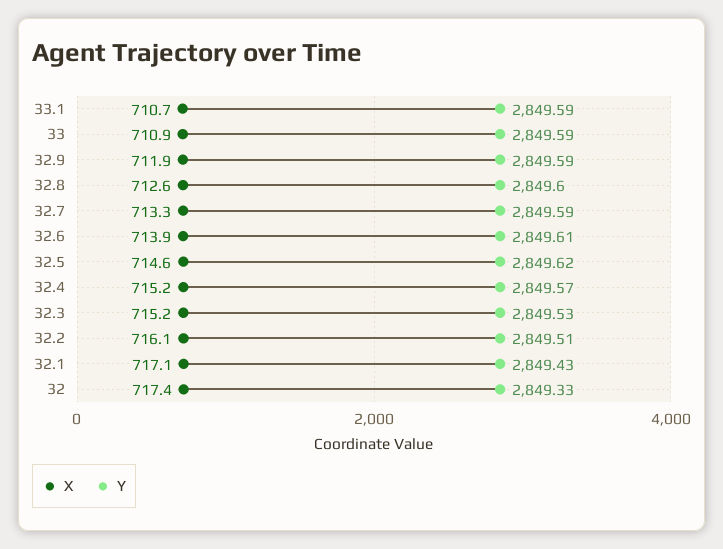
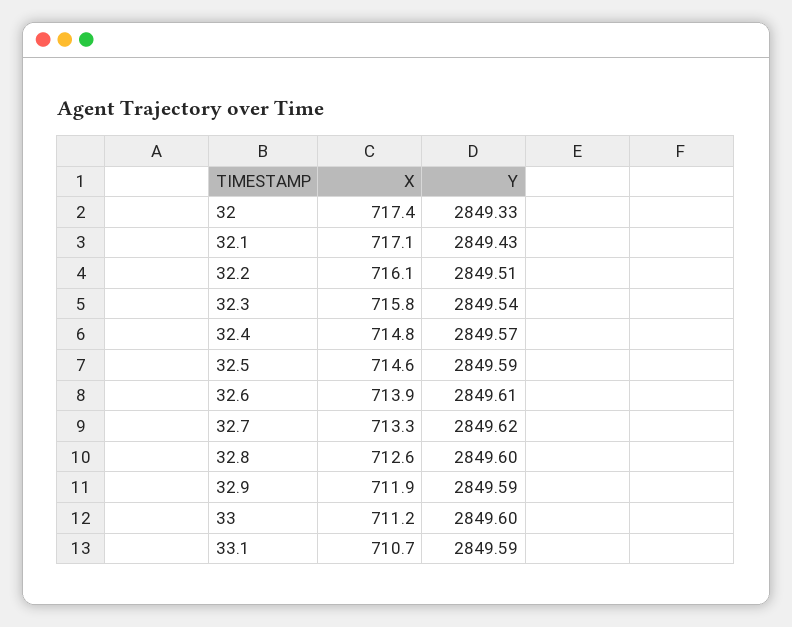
  {
    "X": {
      "33.1": 710.7,
-     "33": 710.9,
+     "33": 711.2,
      "32.9": 711.9,
      "32.8": 712.6,
      "32.7": 713.3,
      "32.6": 713.9,
      "32.5": 714.6,
-     "32.4": 715.2,
+     "32.4": 714.8,
-     "32.3": 715.2,
+     "32.3": 715.8,
      "32.2": 716.1,
      "32.1": 717.1,
      "32": 717.4
    },
    "Y": {
      "33.1": 2849.59,
-     "33": 2849.59,
+     "33": 2849.6,
      "32.9": 2849.59,
      "32.8": 2849.6,
-     "32.7": 2849.59,
+     "32.7": 2849.62,
      "32.6": 2849.61,
-     "32.5": 2849.62,
+     "32.5": 2849.59,
      "32.4": 2849.57,
-     "32.3": 2849.53,
+     "32.3": 2849.54,
      "32.2": 2849.51,
      "32.1": 2849.43,
      "32": 2849.33
    }
  }

